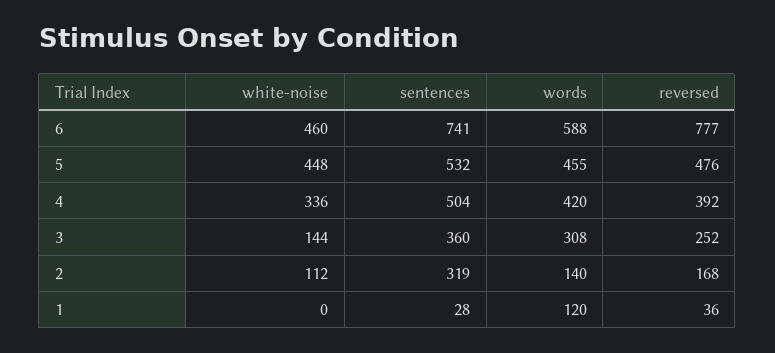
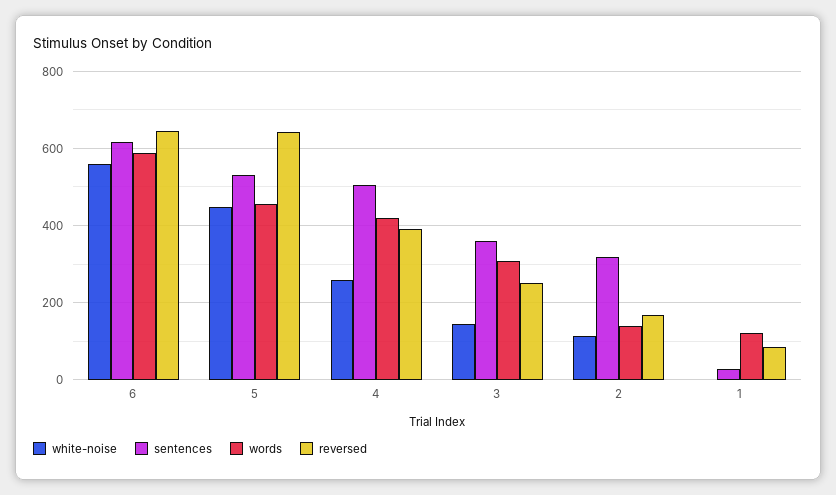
  {
    "white-noise": {
-     "6": 460,
+     "6": 560,
      "5": 448,
-     "4": 336,
+     "4": 260,
      "3": 144,
      "2": 112,
      "1": 0
    },
    "sentences": {
-     "6": 741,
+     "6": 620,
      "5": 532,
      "4": 504,
      "3": 360,
      "2": 319,
      "1": 28
    },
    "words": {
      "6": 588,
      "5": 455,
      "4": 420,
      "3": 308,
      "2": 140,
      "1": 120
    },
    "reversed": {
-     "6": 777,
+     "6": 640,
-     "5": 476,
+     "5": 640,
      "4": 392,
      "3": 252,
      "2": 168,
-     "1": 36
+     "1": 80
    }
  }

